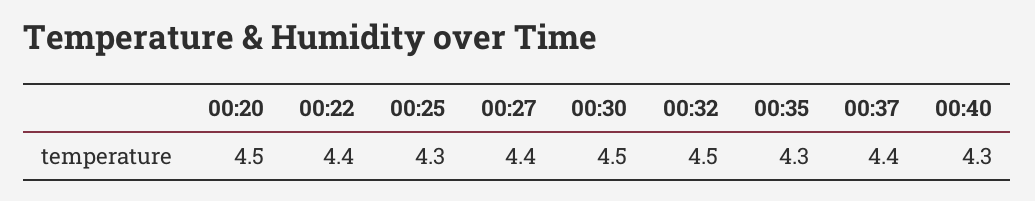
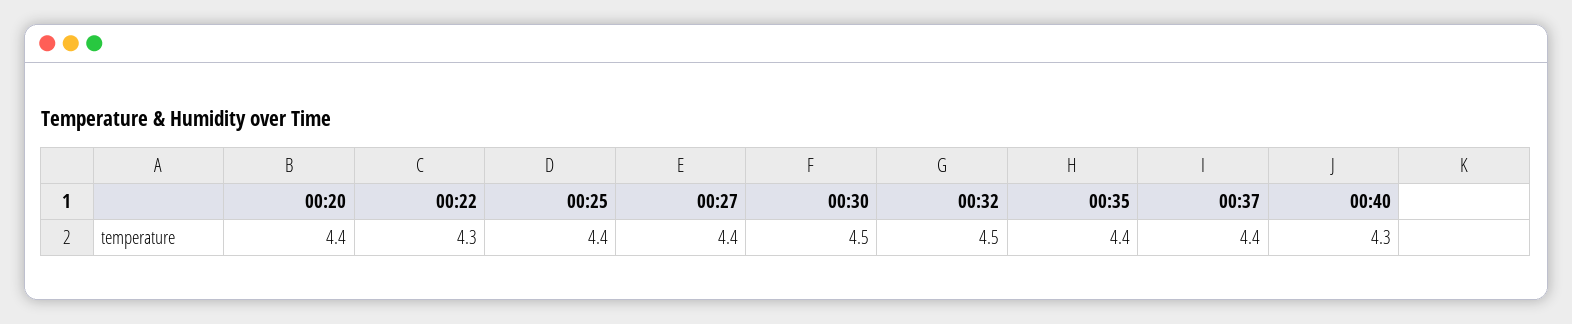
  {
-   "00:20": 4.5,
+   "00:20": 4.4,
-   "00:22": 4.4,
+   "00:22": 4.3,
-   "00:25": 4.3,
+   "00:25": 4.4,
    "00:27": 4.4,
    "00:30": 4.5,
    "00:32": 4.5,
-   "00:35": 4.3,
+   "00:35": 4.4,
    "00:37": 4.4,
    "00:40": 4.3
  }

